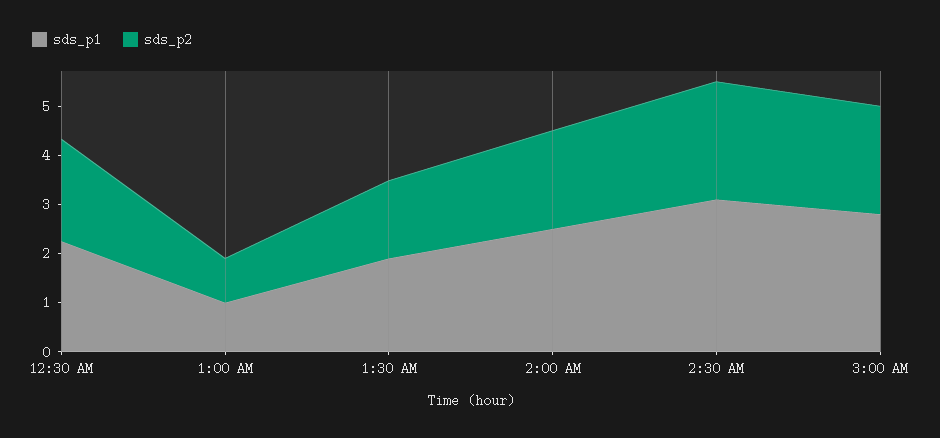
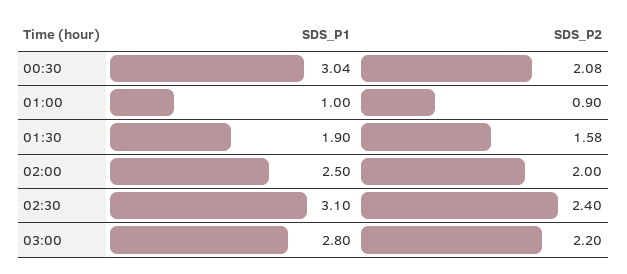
  {
    "sds_p1": {
-     "12:30 AM": 2.2,
+     "12:30 AM": 3.04,
      "1:00 AM": 1,
      "1:30 AM": 1.9,
      "2:00 AM": 2.5,
      "2:30 AM": 3.1,
      "3:00 AM": 2.8
    },
    "sds_p2": {
      "12:30 AM": 2.08,
      "1:00 AM": 0.9,
      "1:30 AM": 1.58,
      "2:00 AM": 2,
      "2:30 AM": 2.4,
      "3:00 AM": 2.2
    }
  }

